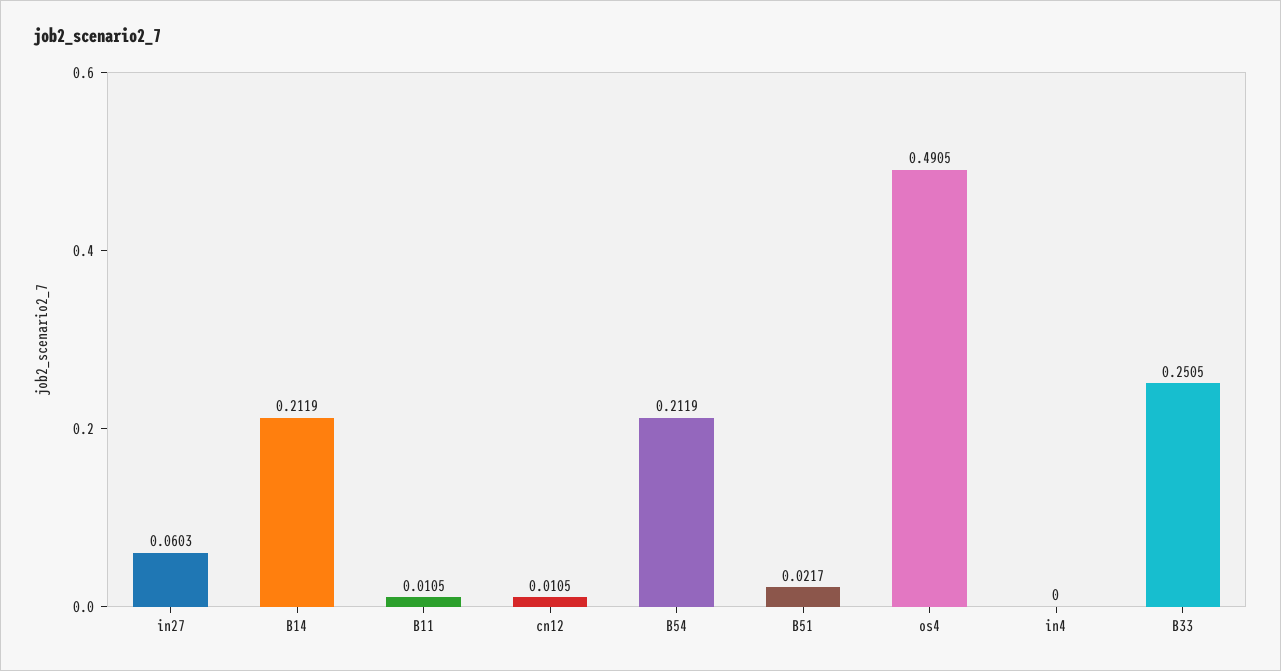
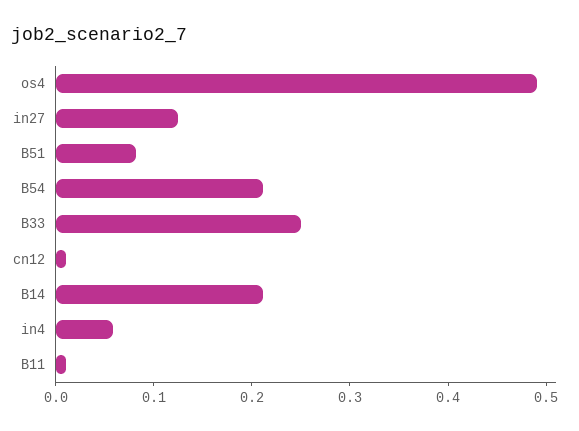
  {
-   "in27": 0.0603,
+   "in27": 0.12,
    "B14": 0.2119,
    "B11": 0.0105,
    "cn12": 0.0105,
    "B54": 0.2119,
-   "B51": 0.0217,
+   "B51": 0.08,
    "os4": 0.4905,
-   "in4": 0,
+   "in4": 0.06,
    "B33": 0.2505
  }

